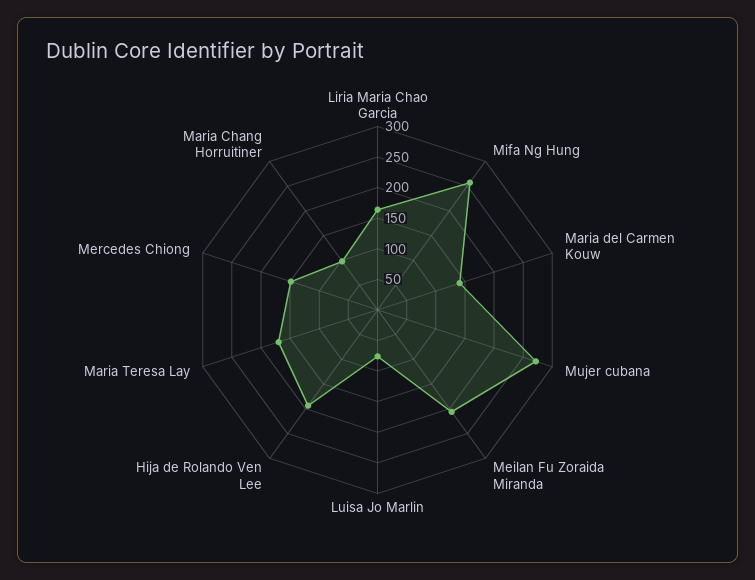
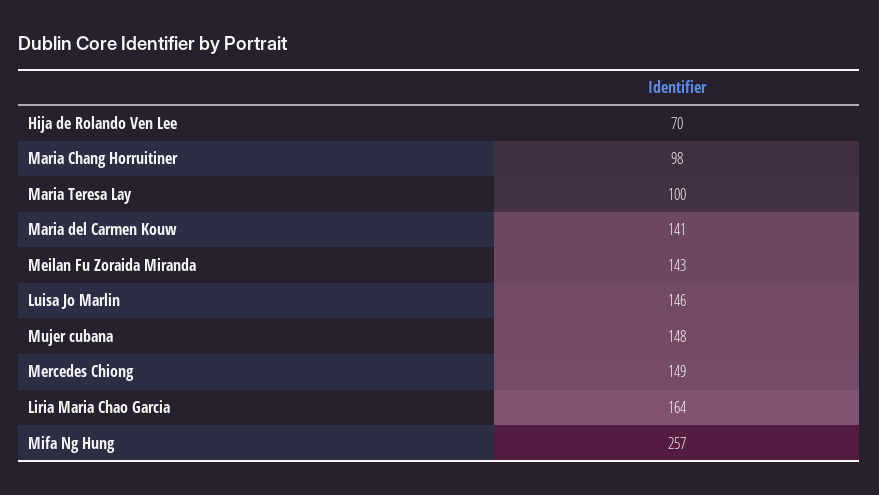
  {
    "Liria Maria Chao Garcia": 164,
    "Mifa Ng Hung": 257,
    "Maria del Carmen Kouw": 141,
-   "Mujer cubana": 275,
+   "Mujer cubana": 148,
-   "Meilan Fu Zoraida Miranda": 200,
+   "Meilan Fu Zoraida Miranda": 143,
-   "Luisa Jo Marlin": 75,
+   "Luisa Jo Marlin": 146,
-   "Hija de Rolando Ven Lee": 200,
+   "Hija de Rolando Ven Lee": 70,
-   "Maria Teresa Lay": 175,
+   "Maria Teresa Lay": 100,
    "Mercedes Chiong": 149,
    "Maria Chang Horruitiner": 98
  }

